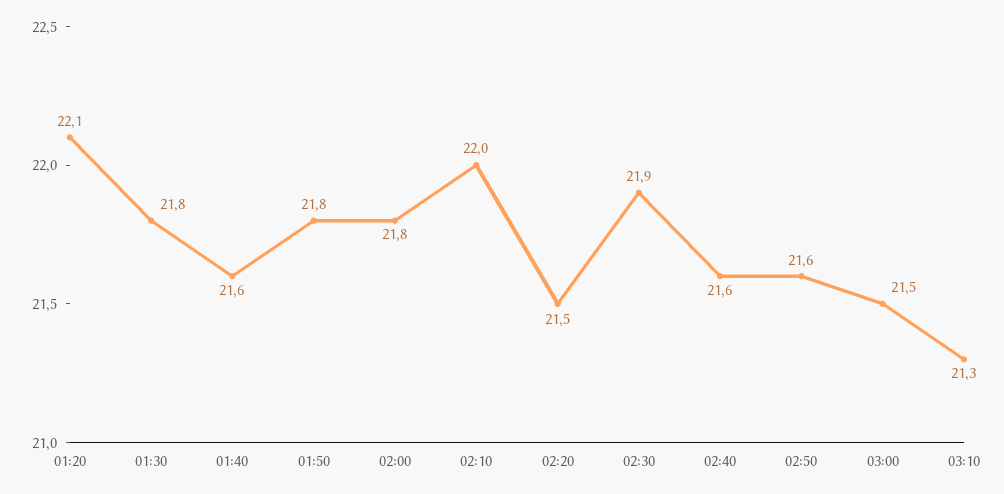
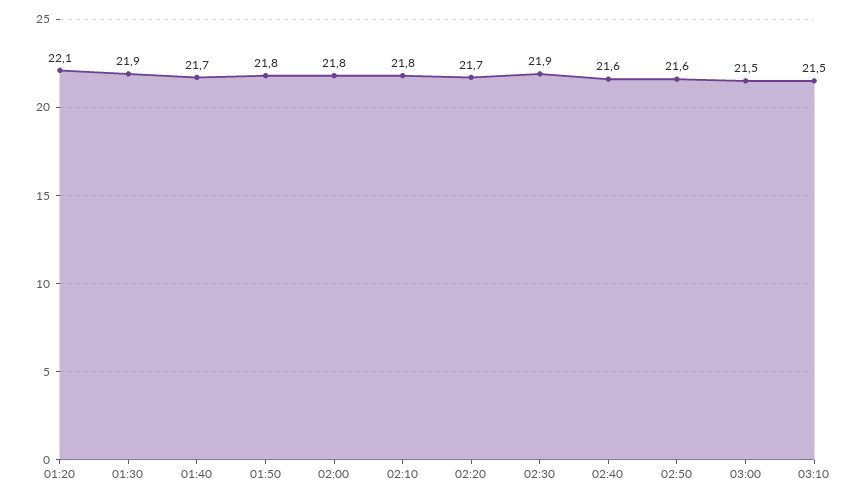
  {
    "01:20": 22.1,
-   "01:30": 21.8,
+   "01:30": 21.9,
-   "01:40": 21.6,
+   "01:40": 21.7,
    "01:50": 21.8,
    "02:00": 21.8,
-   "02:10": 22,
+   "02:10": 21.8,
-   "02:20": 21.5,
+   "02:20": 21.7,
    "02:30": 21.9,
    "02:40": 21.6,
    "02:50": 21.6,
    "03:00": 21.5,
-   "03:10": 21.3
+   "03:10": 21.5
  }

